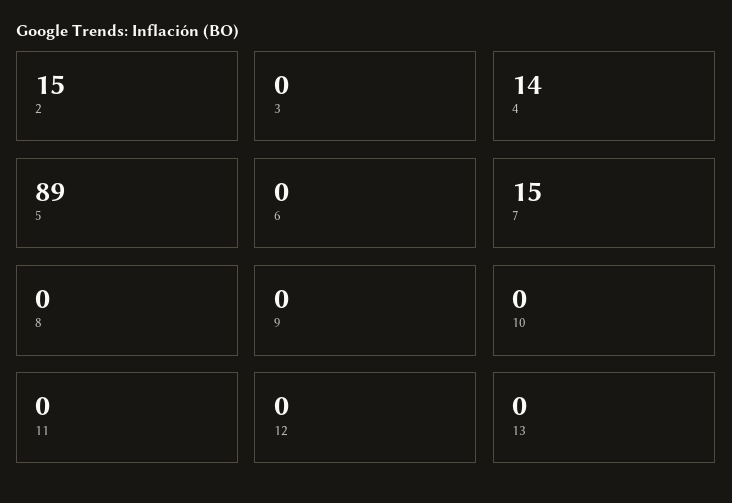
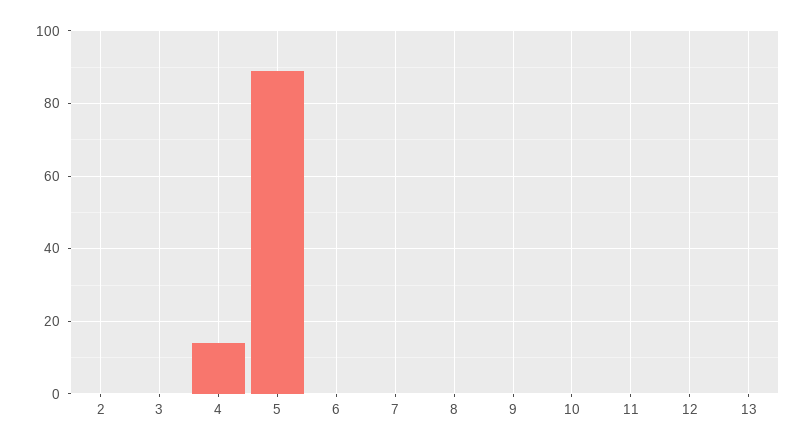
  {
-   "2": 15,
+   "2": 0,
    "3": 0,
    "4": 14,
    "5": 89,
    "6": 0,
-   "7": 15,
+   "7": 0,
    "8": 0,
    "9": 0,
    "10": 0,
    "11": 0,
    "12": 0,
    "13": 0
  }

